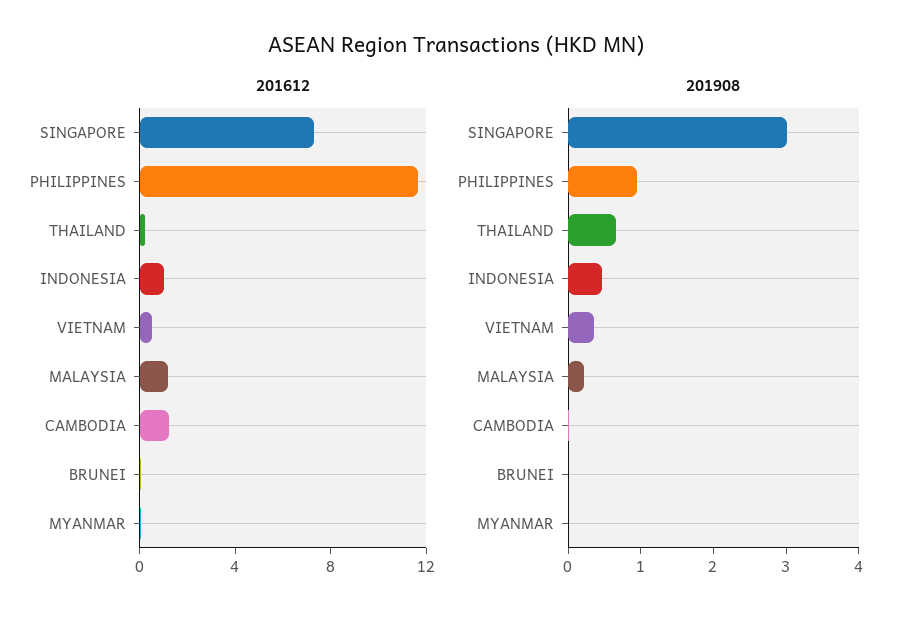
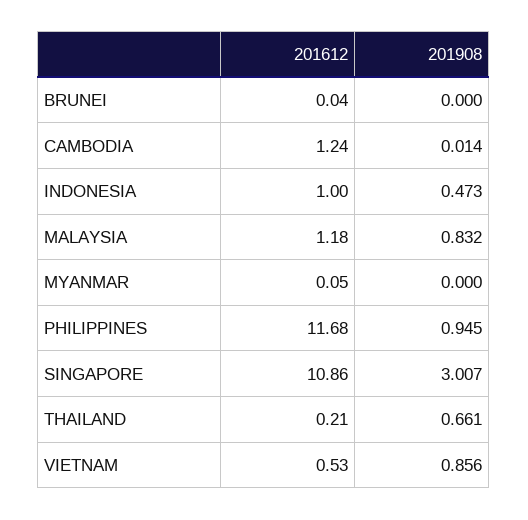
  {
    "201612": {
-     "SINGAPORE": 7,
+     "SINGAPORE": 10.86,
      "PHILIPPINES": 11.68,
      "THAILAND": 0.21,
      "INDONESIA": 1,
      "VIETNAM": 0.53,
      "MALAYSIA": 1.18,
      "CAMBODIA": 1.24,
      "BRUNEI": 0.04,
      "MYANMAR": 0.05
    },
    "201908": {
      "SINGAPORE": 3.007,
      "PHILIPPINES": 0.945,
      "THAILAND": 0.661,
      "INDONESIA": 0.473,
-     "VIETNAM": 0.4,
+     "VIETNAM": 0.856,
-     "MALAYSIA": 0.2,
+     "MALAYSIA": 0.832,
      "CAMBODIA": 0.014,
      "BRUNEI": 0,
      "MYANMAR": 0
    }
  }

